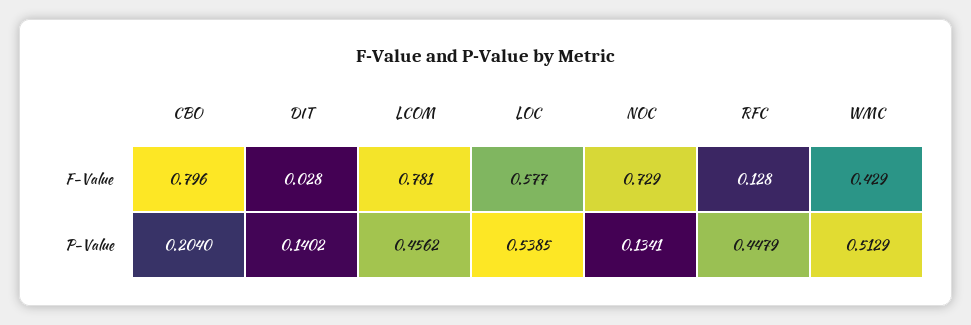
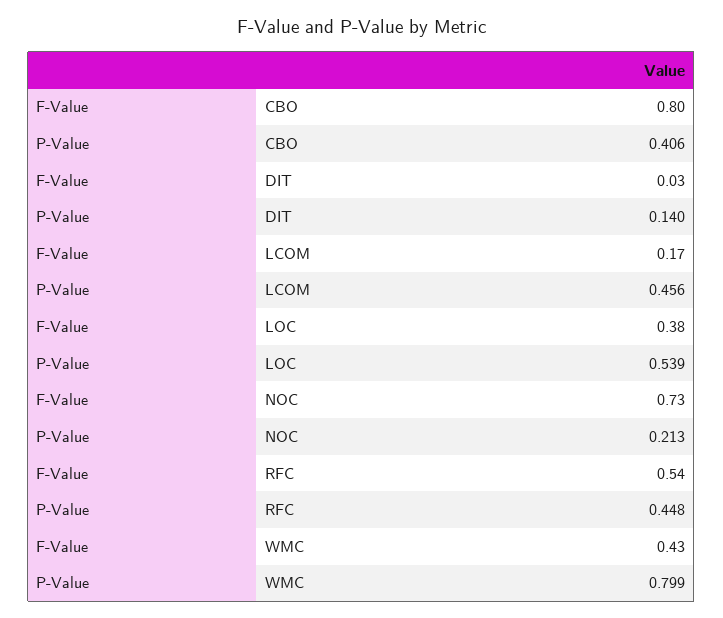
  {
    "CBO": {
      "F-Value": 0.796,
-     "P-Value": 0.204
+     "P-Value": 0.406
    },
    "DIT": {
      "F-Value": 0.028,
      "P-Value": 0.1402
    },
    "LCOM": {
-     "F-Value": 0.781,
+     "F-Value": 0.17,
      "P-Value": 0.4562
    },
    "LOC": {
-     "F-Value": 0.577,
+     "F-Value": 0.38,
      "P-Value": 0.5385
    },
    "NOC": {
      "F-Value": 0.729,
-     "P-Value": 0.1341
+     "P-Value": 0.213
    },
    "RFC": {
-     "F-Value": 0.128,
+     "F-Value": 0.54,
      "P-Value": 0.4479
    },
    "WMC": {
      "F-Value": 0.429,
-     "P-Value": 0.5129
+     "P-Value": 0.799
    }
  }

